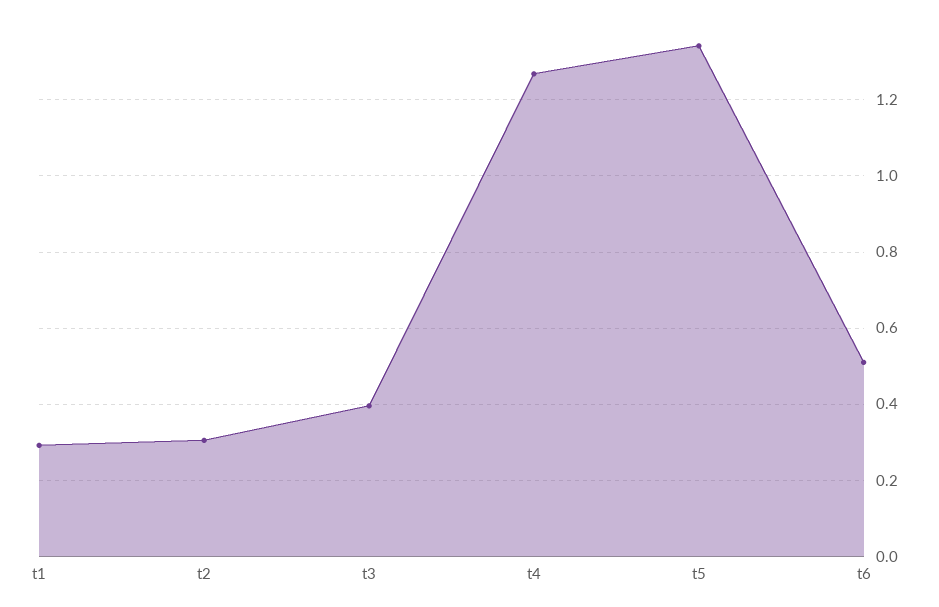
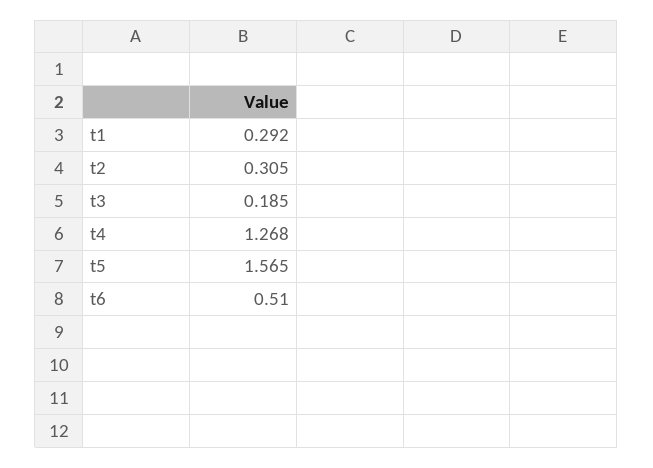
  {
    "t1": 0.292,
    "t2": 0.305,
-   "t3": 0.4,
+   "t3": 0.185,
    "t4": 1.268,
-   "t5": 1.34,
+   "t5": 1.565,
    "t6": 0.51
  }

